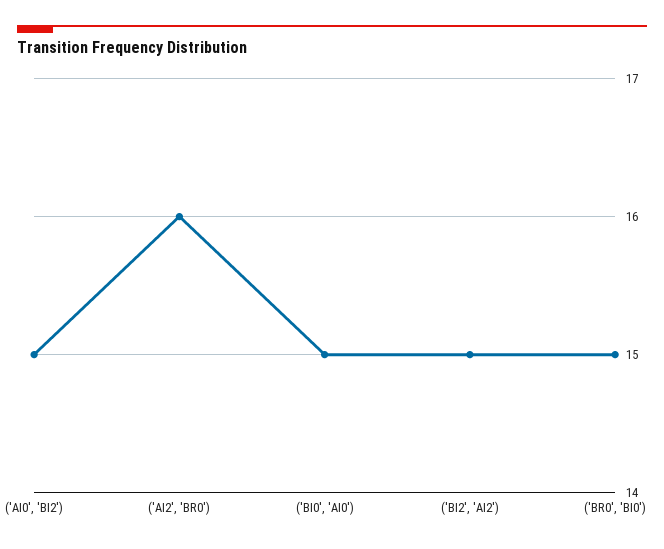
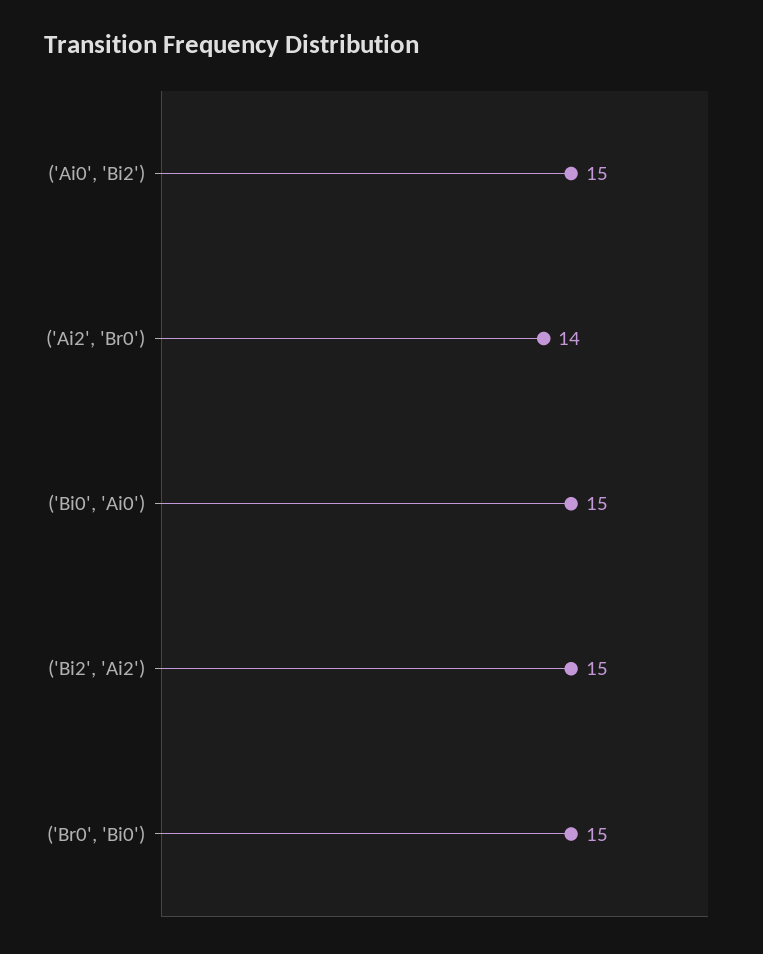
  {
    "('AI0', 'BI2')": 15,
-   "('AI2', 'BR0')": 16,
+   "('AI2', 'BR0')": 14,
    "('BI0', 'AI0')": 15,
    "('BI2', 'AI2')": 15,
    "('BR0', 'BI0')": 15
  }

